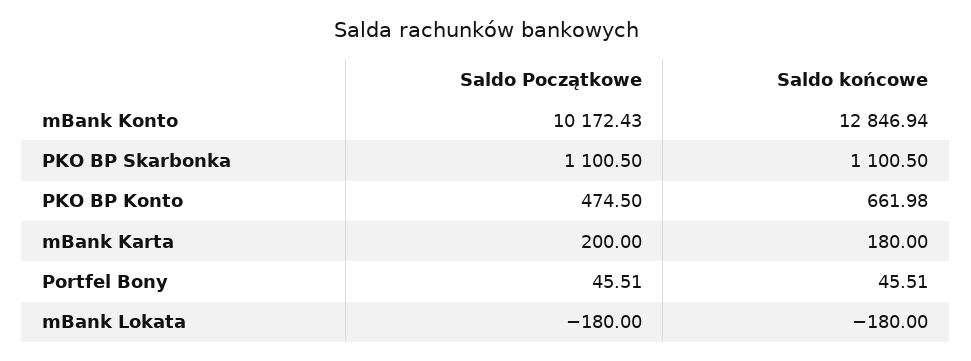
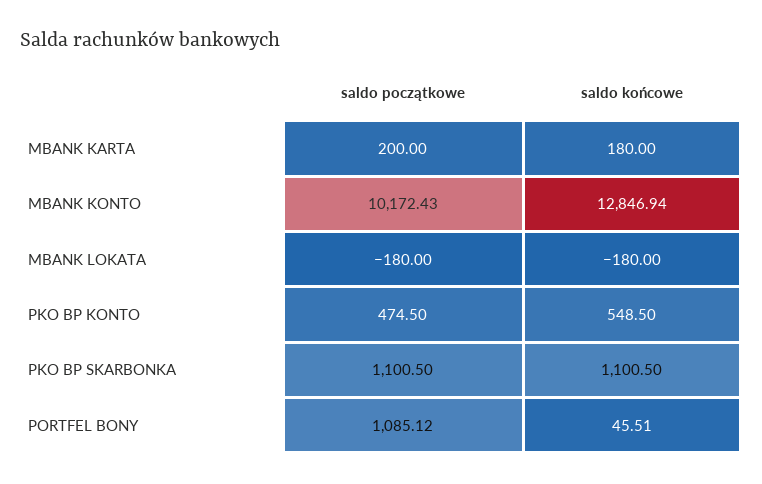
  {
    "Saldo Początkowe": {
      "mBank Konto": 10172.43,
      "PKO BP Skarbonka": 1100.5,
      "PKO BP Konto": 474.5,
      "mBank Karta": 200,
-     "Portfel Bony": 45.51,
+     "Portfel Bony": 1085.12,
      "mBank Lokata": -180
    },
    "Saldo końcowe": {
      "mBank Konto": 12846.94,
      "PKO BP Skarbonka": 1100.5,
-     "PKO BP Konto": 661.98,
+     "PKO BP Konto": 548.5,
      "mBank Karta": 180,
      "Portfel Bony": 45.51,
      "mBank Lokata": -180
    }
  }

